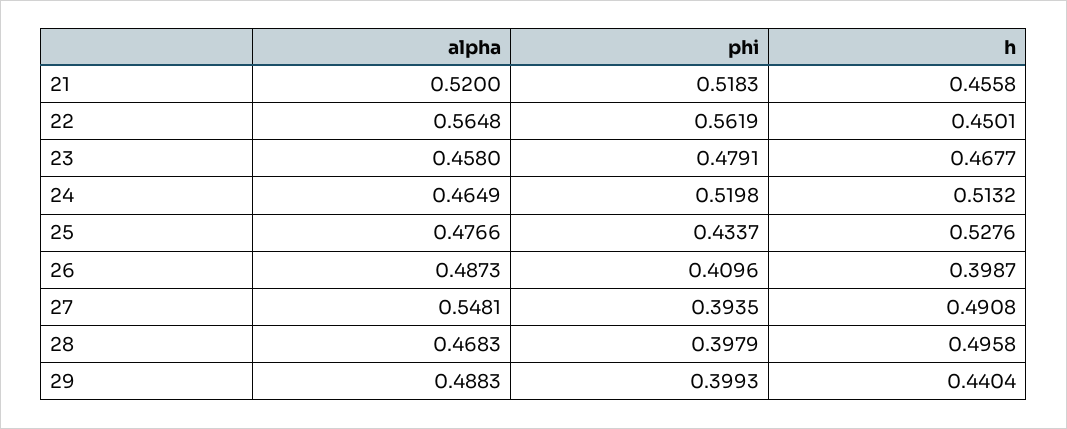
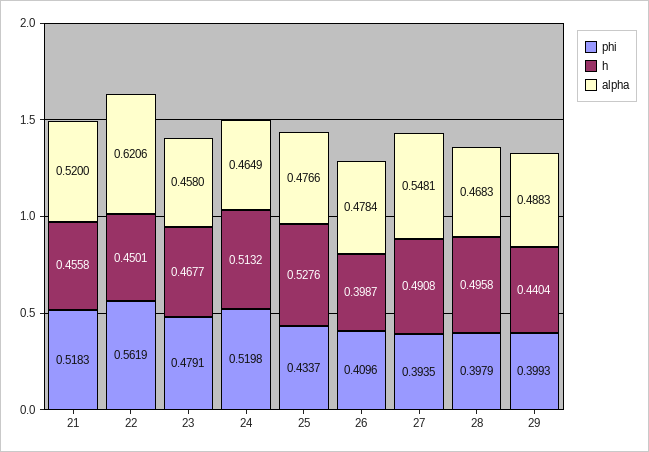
  {
    "alpha": {
      "21": 0.52,
-     "22": 0.5648,
+     "22": 0.6206,
      "23": 0.458,
      "24": 0.4649,
      "25": 0.4766,
-     "26": 0.4873,
+     "26": 0.4784,
      "27": 0.5481,
      "28": 0.4683,
      "29": 0.4883
    },
    "phi": {
      "21": 0.5183,
      "22": 0.5619,
      "23": 0.4791,
      "24": 0.5198,
      "25": 0.4337,
      "26": 0.4096,
      "27": 0.3935,
      "28": 0.3979,
      "29": 0.3993
    },
    "h": {
      "21": 0.4558,
      "22": 0.4501,
      "23": 0.4677,
      "24": 0.5132,
      "25": 0.5276,
      "26": 0.3987,
      "27": 0.4908,
      "28": 0.4958,
      "29": 0.4404
    }
  }

